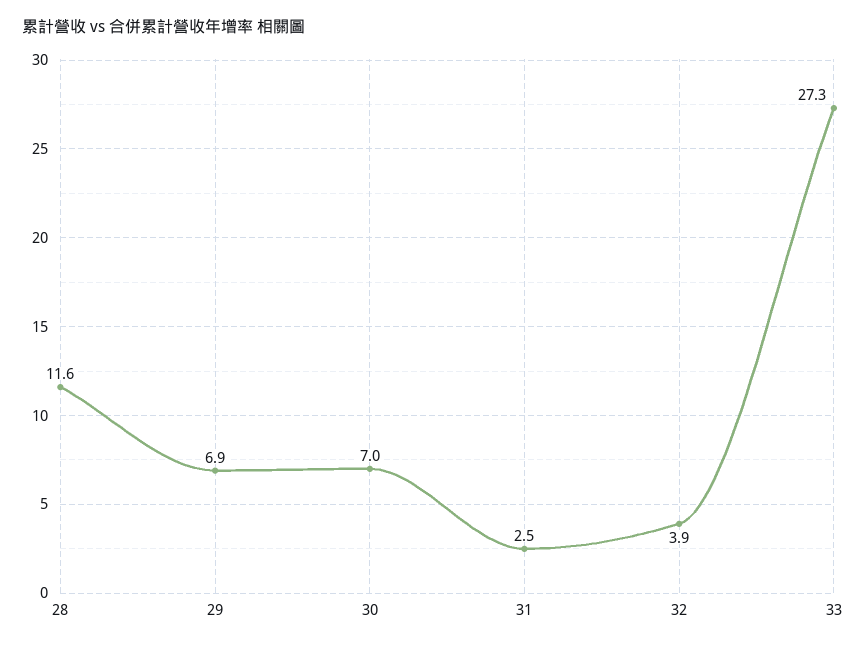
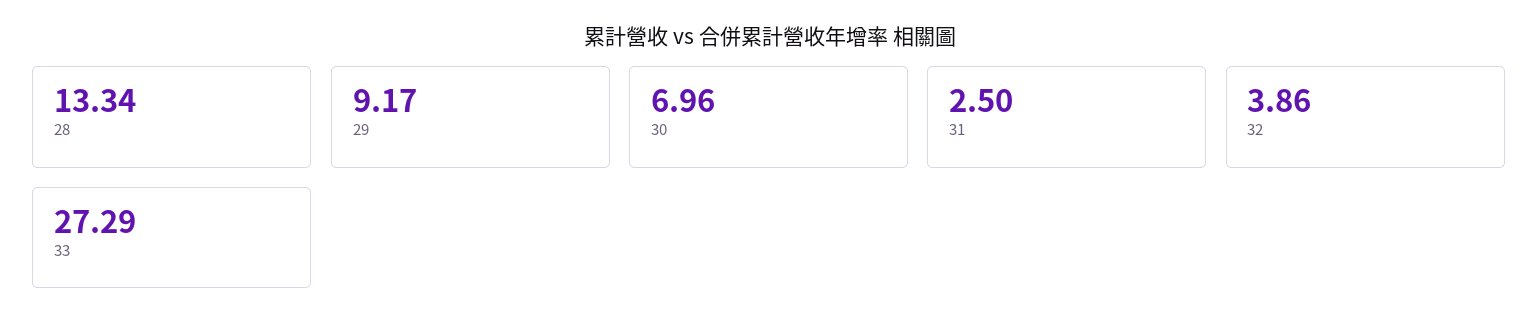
  {
-   "28": 11.6,
+   "28": 13.34,
-   "29": 6.9,
+   "29": 9.17,
    "30": 6.96,
    "31": 2.5,
    "32": 3.86,
    "33": 27.29
  }

